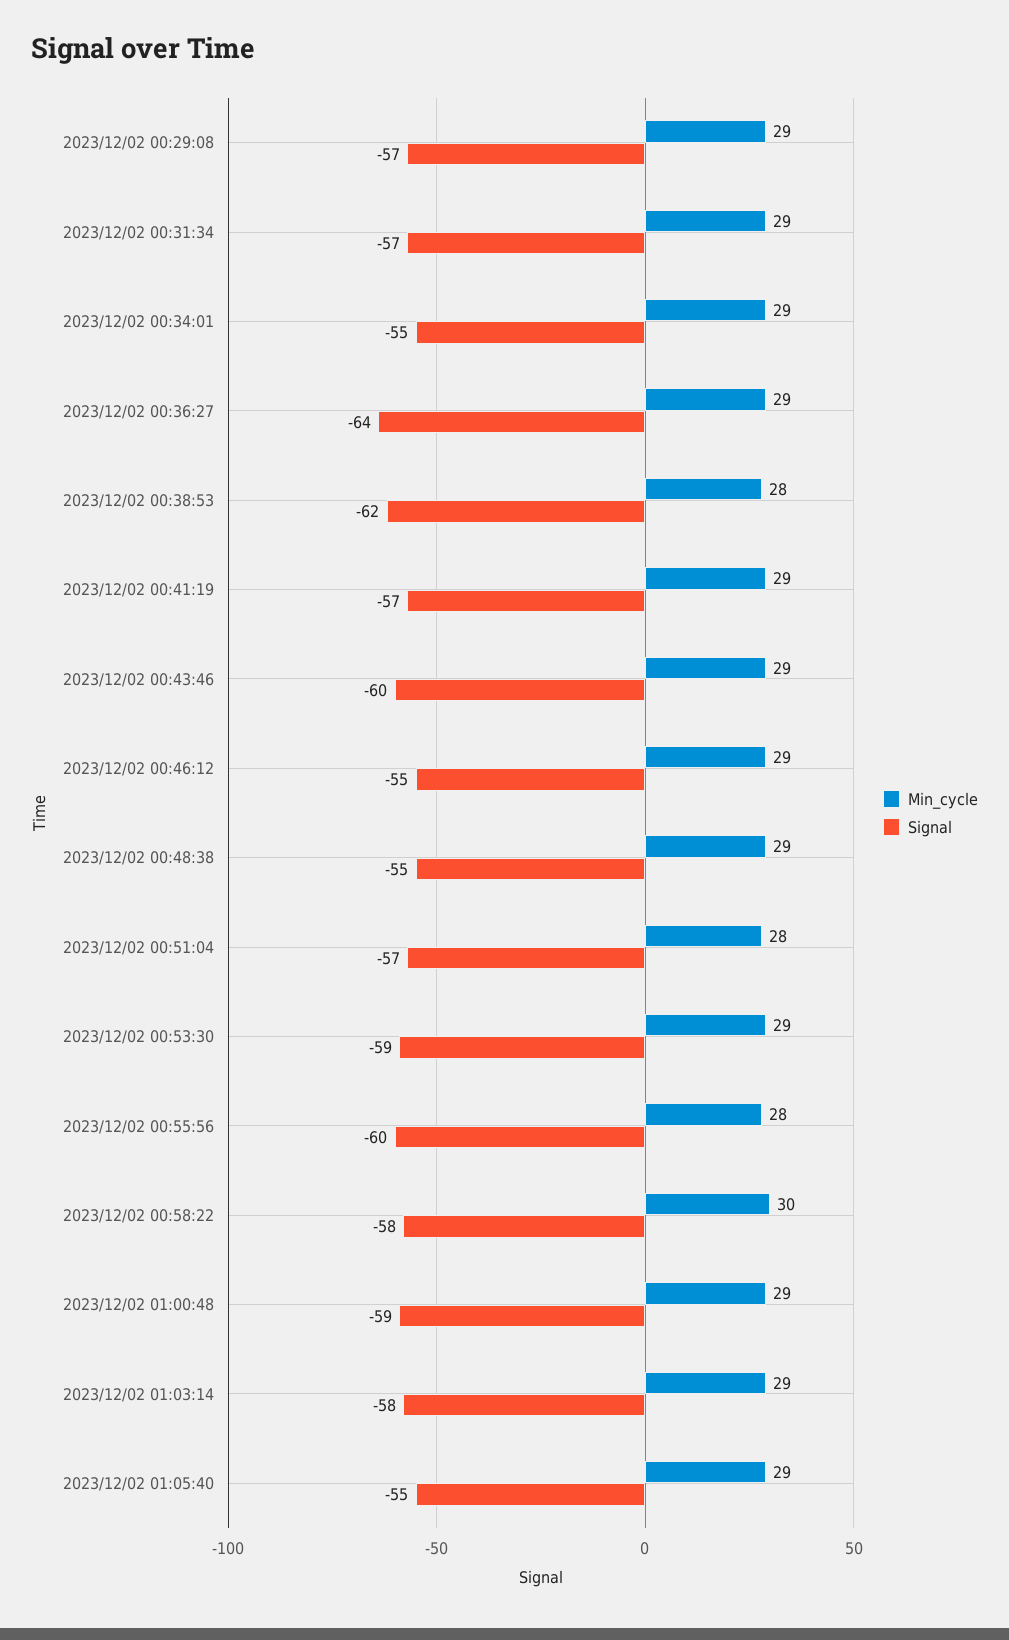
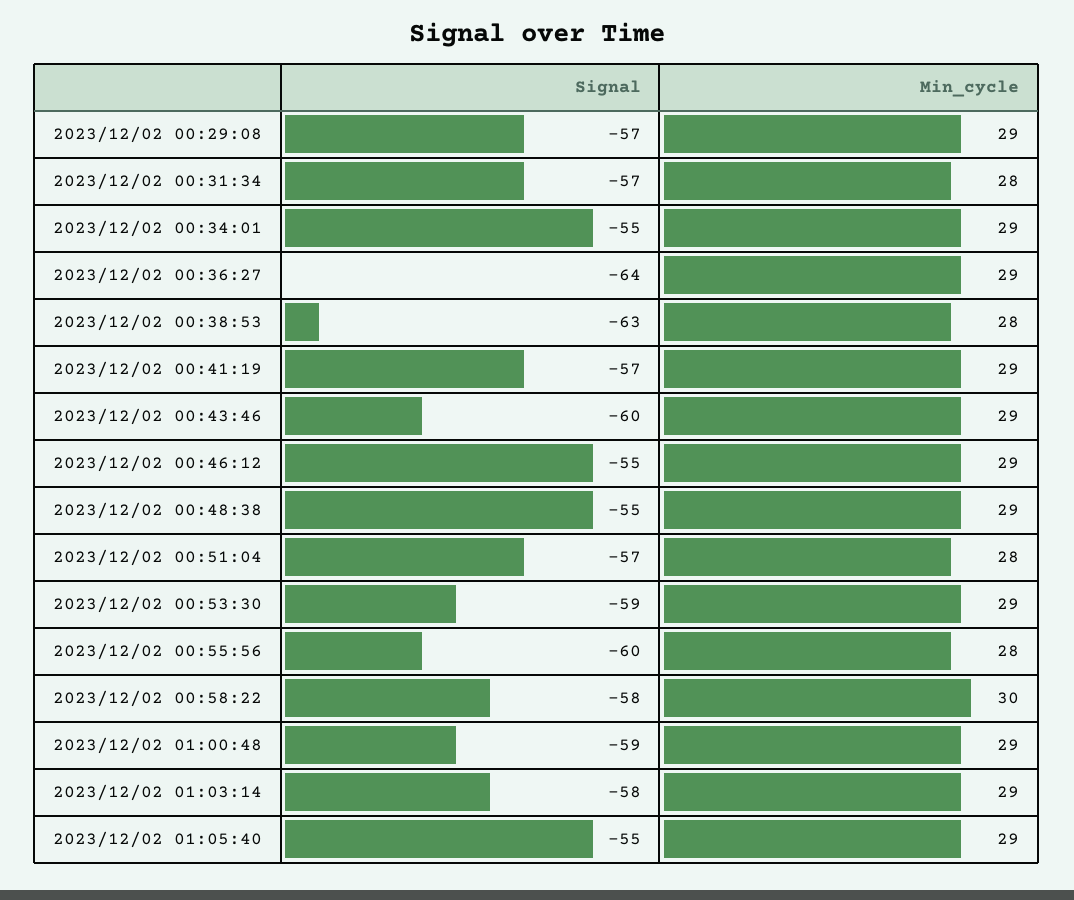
  {
    "Min_cycle": {
      "2023/12/02 00:29:08": 29,
-     "2023/12/02 00:31:34": 29,
+     "2023/12/02 00:31:34": 28,
      "2023/12/02 00:34:01": 29,
      "2023/12/02 00:36:27": 29,
      "2023/12/02 00:38:53": 28,
      "2023/12/02 00:41:19": 29,
      "2023/12/02 00:43:46": 29,
      "2023/12/02 00:46:12": 29,
      "2023/12/02 00:48:38": 29,
      "2023/12/02 00:51:04": 28,
      "2023/12/02 00:53:30": 29,
      "2023/12/02 00:55:56": 28,
      "2023/12/02 00:58:22": 30,
      "2023/12/02 01:00:48": 29,
      "2023/12/02 01:03:14": 29,
      "2023/12/02 01:05:40": 29
    },
    "Signal": {
      "2023/12/02 00:29:08": -57,
      "2023/12/02 00:31:34": -57,
      "2023/12/02 00:34:01": -55,
      "2023/12/02 00:36:27": -64,
-     "2023/12/02 00:38:53": -62,
+     "2023/12/02 00:38:53": -63,
      "2023/12/02 00:41:19": -57,
      "2023/12/02 00:43:46": -60,
      "2023/12/02 00:46:12": -55,
      "2023/12/02 00:48:38": -55,
      "2023/12/02 00:51:04": -57,
      "2023/12/02 00:53:30": -59,
      "2023/12/02 00:55:56": -60,
      "2023/12/02 00:58:22": -58,
      "2023/12/02 01:00:48": -59,
      "2023/12/02 01:03:14": -58,
      "2023/12/02 01:05:40": -55
    }
  }

